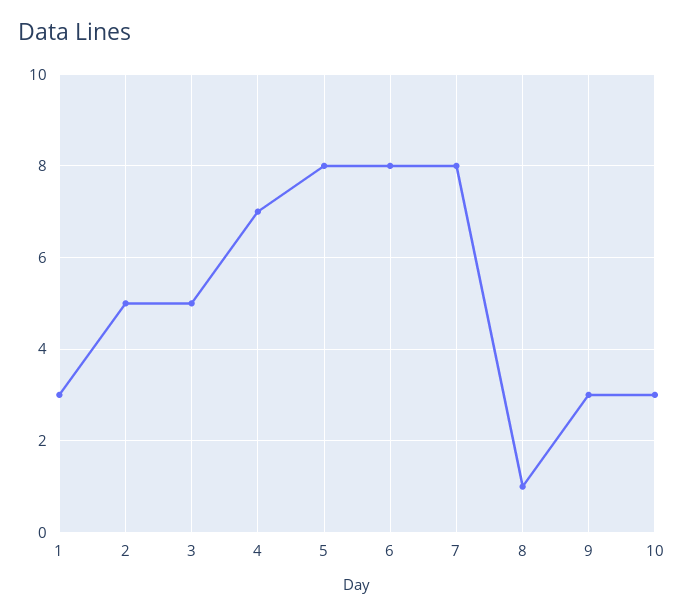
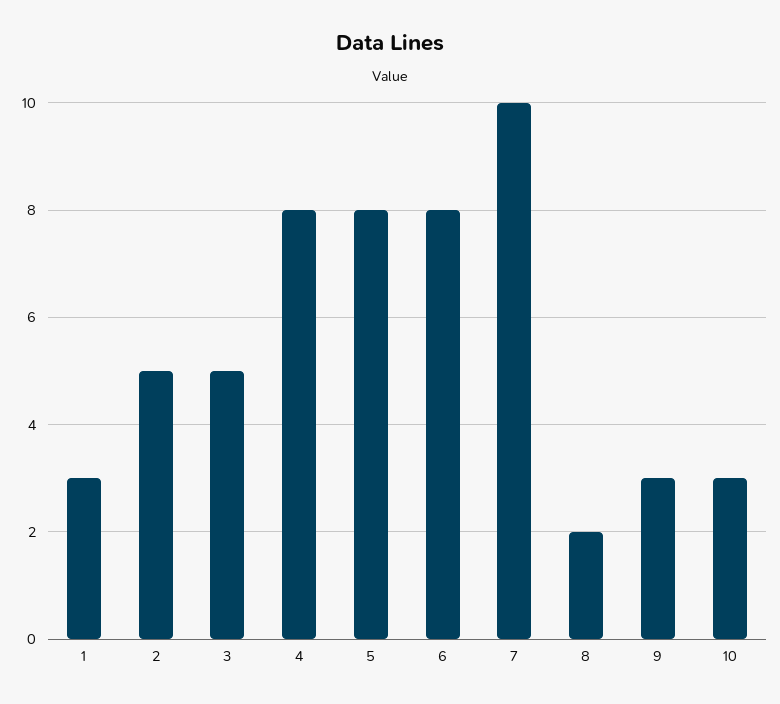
  {
    "1": 3,
    "2": 5,
    "3": 5,
-   "4": 7,
+   "4": 8,
    "5": 8,
    "6": 8,
-   "7": 8,
+   "7": 10,
-   "8": 1,
+   "8": 2,
    "9": 3,
    "10": 3
  }

